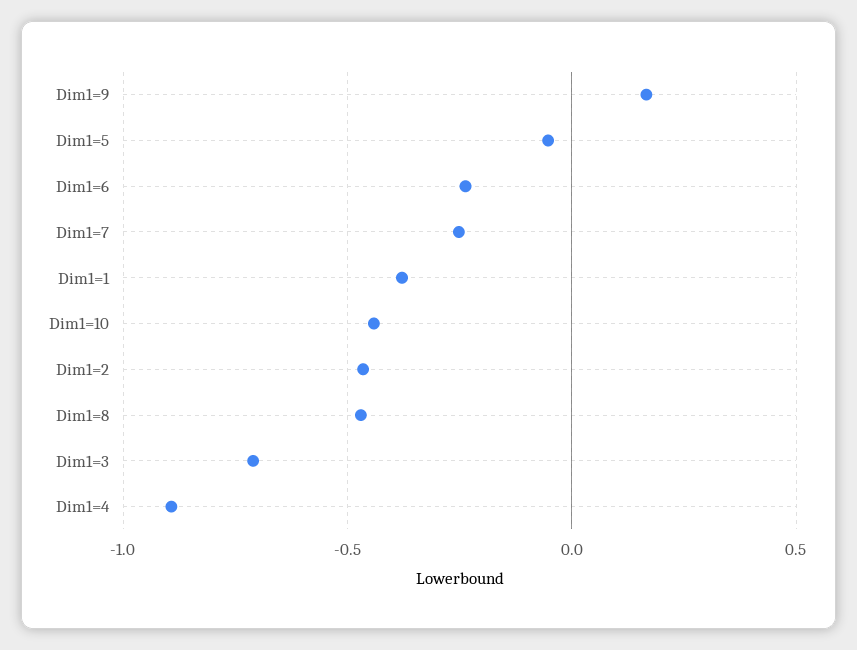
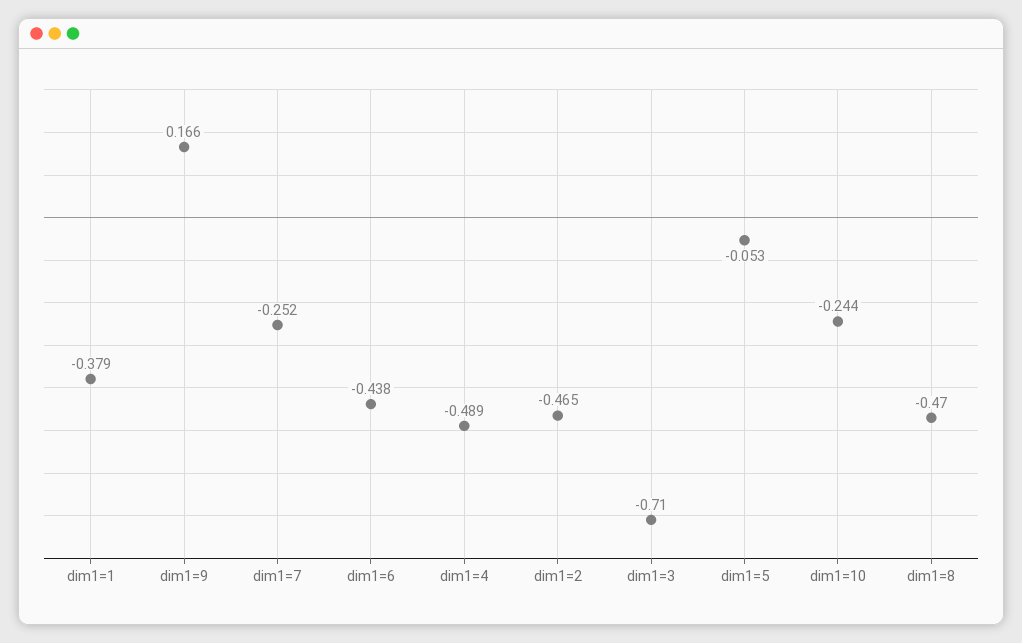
  {
    "Dim1=9": 0.166,
    "Dim1=5": -0.053,
-   "Dim1=6": -0.25,
+   "Dim1=6": -0.438,
    "Dim1=7": -0.252,
    "Dim1=1": -0.379,
-   "Dim1=10": -0.45,
+   "Dim1=10": -0.244,
    "Dim1=2": -0.465,
    "Dim1=8": -0.47,
    "Dim1=3": -0.71,
-   "Dim1=4": -0.9
+   "Dim1=4": -0.489
  }

